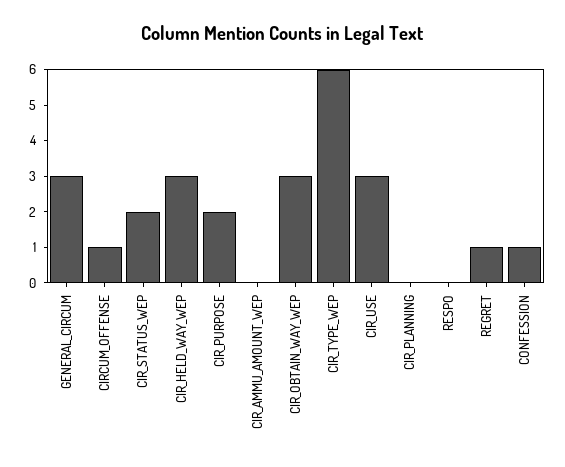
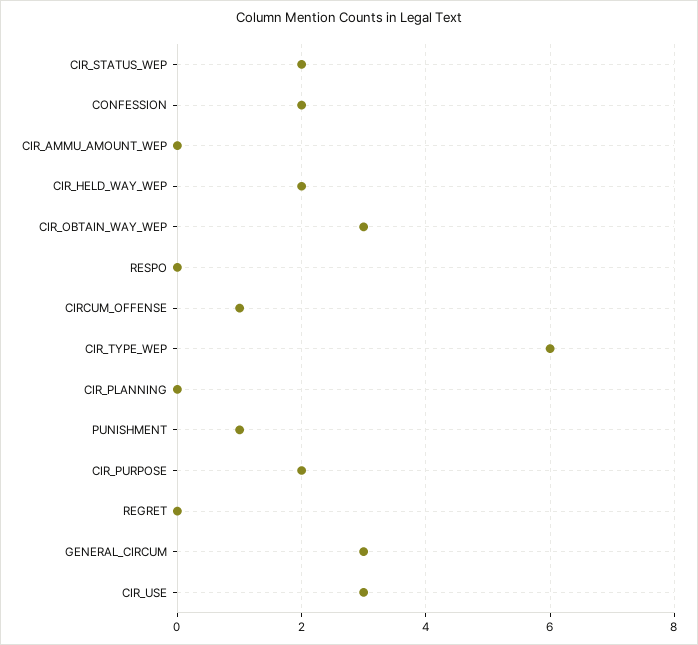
  {
    "GENERAL_CIRCUM": 3,
    "CIRCUM_OFFENSE": 1,
    "CIR_STATUS_WEP": 2,
-   "CIR_HELD_WAY_WEP": 3,
+   "CIR_HELD_WAY_WEP": 2,
    "CIR_PURPOSE": 2,
    "CIR_AMMU_AMOUNT_WEP": 0,
    "CIR_OBTAIN_WAY_WEP": 3,
    "CIR_TYPE_WEP": 6,
    "CIR_USE": 3,
    "CIR_PLANNING": 0,
    "RESPO": 0,
-   "REGRET": 1,
+   "REGRET": 0,
-   "CONFESSION": 1
+   "CONFESSION": 2,
+   "PUNISHMENT": 1
  }

